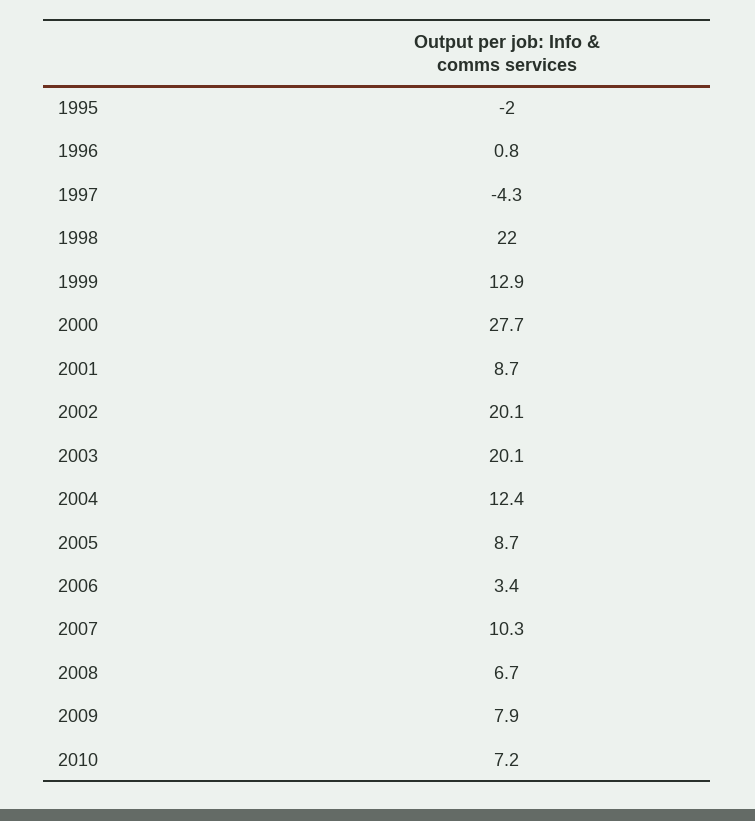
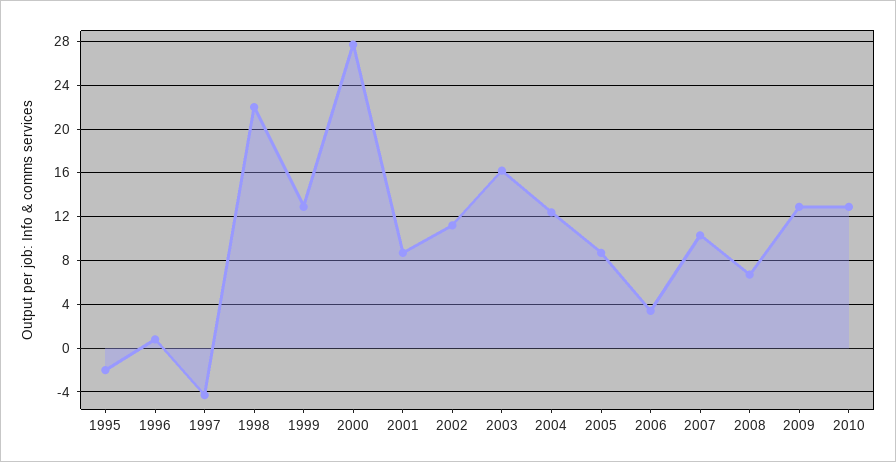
  {
    "1995": -2,
    "1996": 0.8,
    "1997": -4.3,
    "1998": 22,
    "1999": 12.9,
    "2000": 27.7,
    "2001": 8.7,
-   "2002": 20.1,
+   "2002": 11,
-   "2003": 20.1,
+   "2003": 16,
    "2004": 12.4,
    "2005": 8.7,
    "2006": 3.4,
    "2007": 10.3,
    "2008": 6.7,
-   "2009": 7.9,
+   "2009": 13,
-   "2010": 7.2
+   "2010": 13
  }

